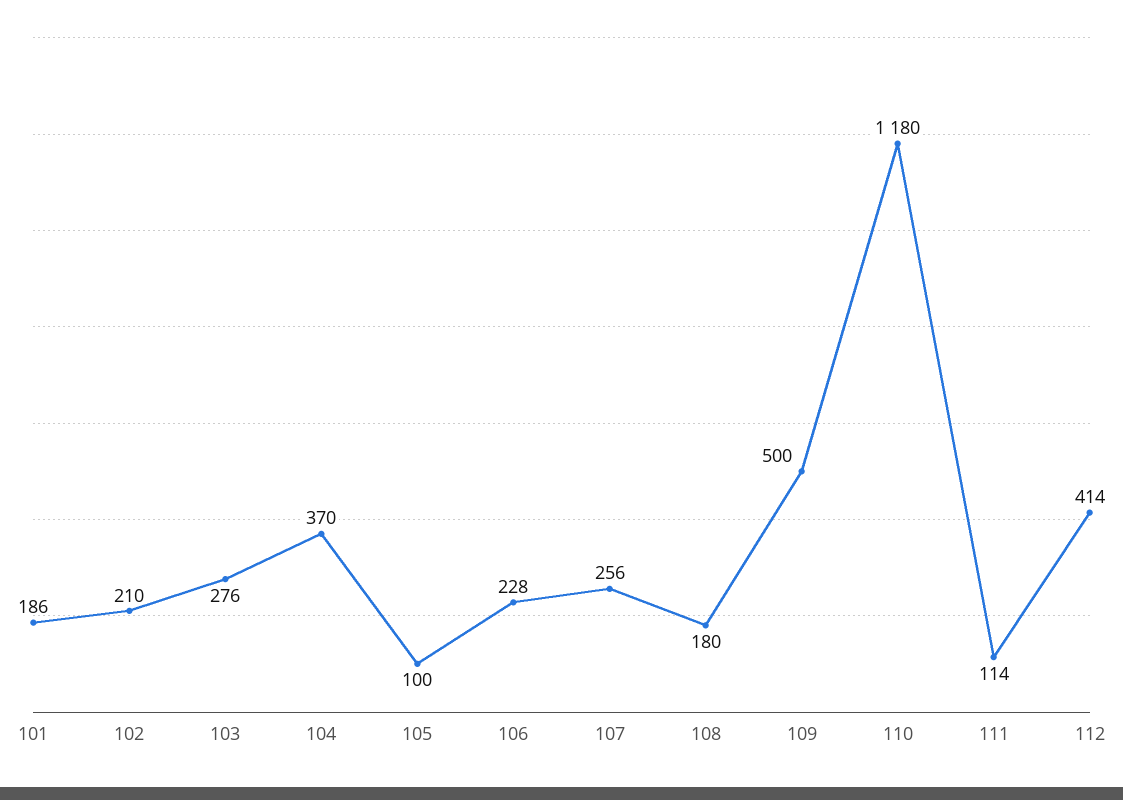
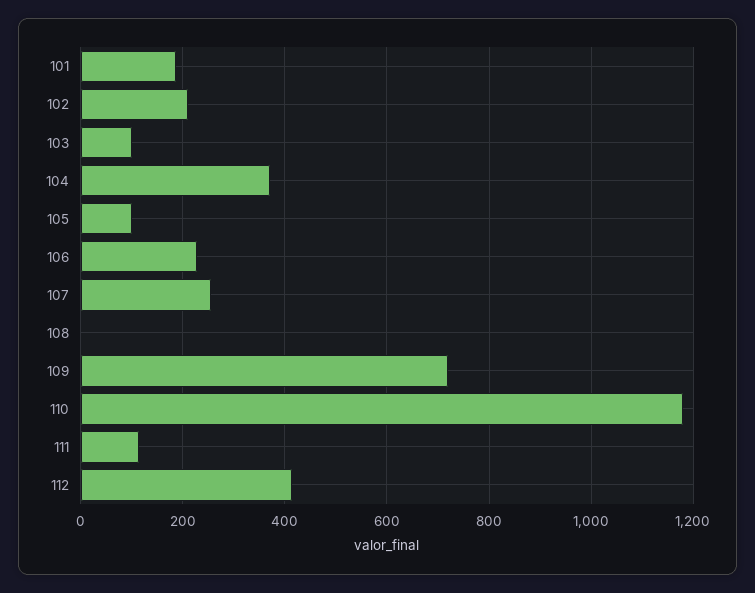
  {
    "101": 186,
    "102": 210,
-   "103": 276,
+   "103": 100,
    "104": 370,
    "105": 100,
    "106": 228,
    "107": 256,
-   "108": 180,
+   "108": 0,
-   "109": 500,
+   "109": 720,
    "110": 1180,
    "111": 114,
    "112": 414
  }

